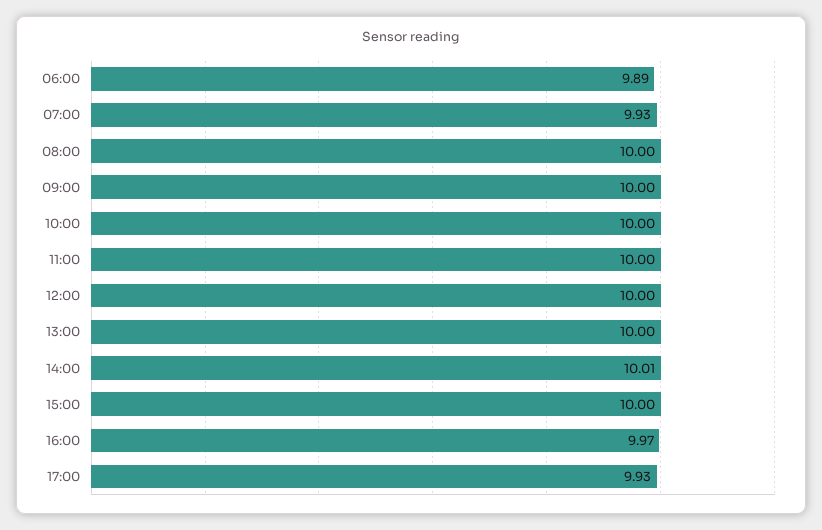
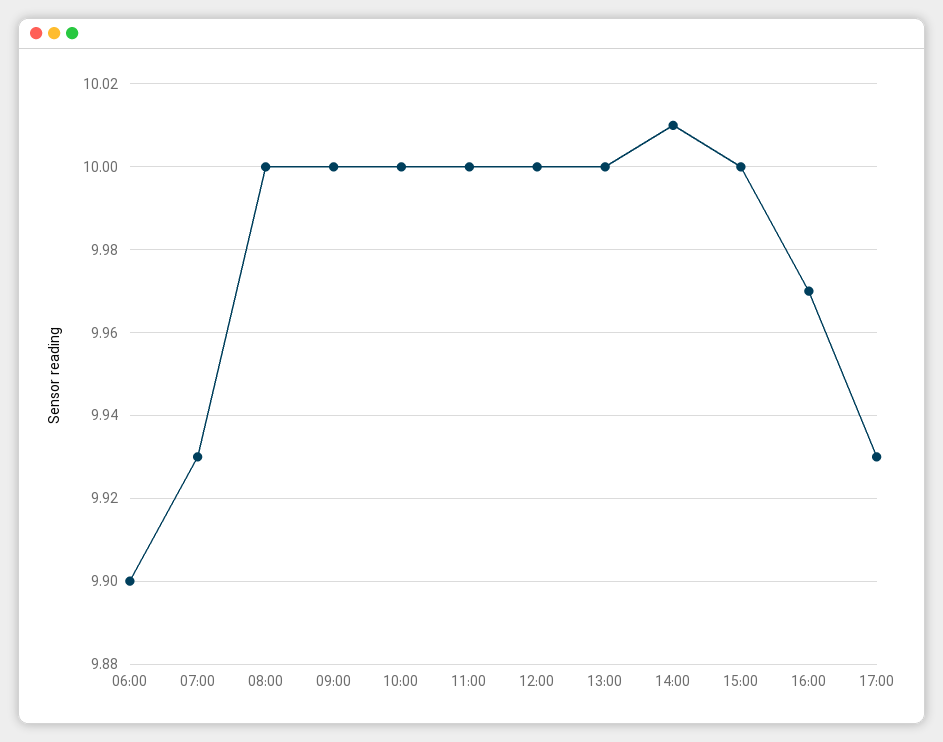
  {
-   "06:00": 9.89,
+   "06:00": 9.9,
    "07:00": 9.93,
    "08:00": 10,
    "09:00": 10,
    "10:00": 10,
    "11:00": 10,
    "12:00": 10,
    "13:00": 10,
    "14:00": 10.01,
    "15:00": 10,
    "16:00": 9.97,
    "17:00": 9.93
  }

